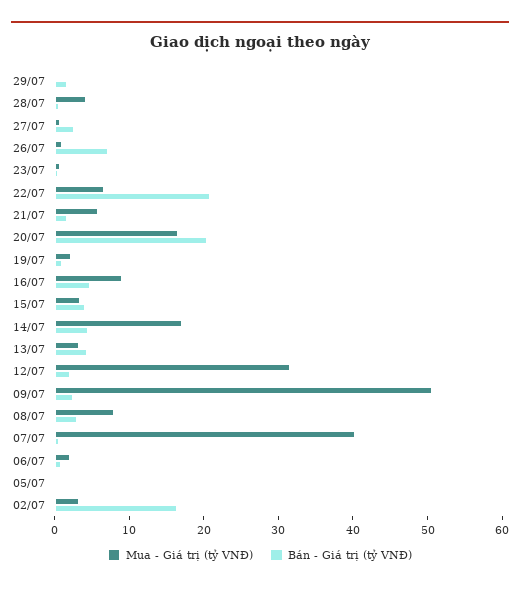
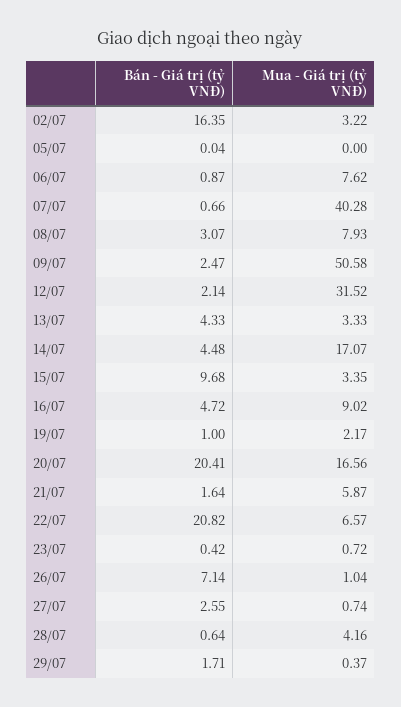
  {
    "Mua - Giá trị (tỷ VNĐ)": {
      "29/07": 0.37,
      "28/07": 4.16,
      "27/07": 0.74,
      "26/07": 1.04,
      "23/07": 0.72,
      "22/07": 6.57,
      "21/07": 5.87,
      "20/07": 16.56,
      "19/07": 2.17,
      "16/07": 9.02,
      "15/07": 3.35,
      "14/07": 17.07,
      "13/07": 3.33,
      "12/07": 31.52,
      "09/07": 50.58,
      "08/07": 7.93,
      "07/07": 40.28,
-     "06/07": 2,
+     "06/07": 7.62,
      "05/07": 0,
      "02/07": 3.22
    },
    "Bán - Giá trị (tỷ VNĐ)": {
      "29/07": 1.71,
      "28/07": 0.64,
      "27/07": 2.55,
      "26/07": 7.14,
      "23/07": 0.42,
      "22/07": 20.82,
      "21/07": 1.64,
      "20/07": 20.41,
      "19/07": 1,
      "16/07": 4.72,
-     "15/07": 4,
+     "15/07": 9.68,
      "14/07": 4.48,
      "13/07": 4.33,
      "12/07": 2.14,
      "09/07": 2.47,
      "08/07": 3.07,
      "07/07": 0.66,
      "06/07": 0.87,
      "05/07": 0.04,
      "02/07": 16.35
    }
  }

